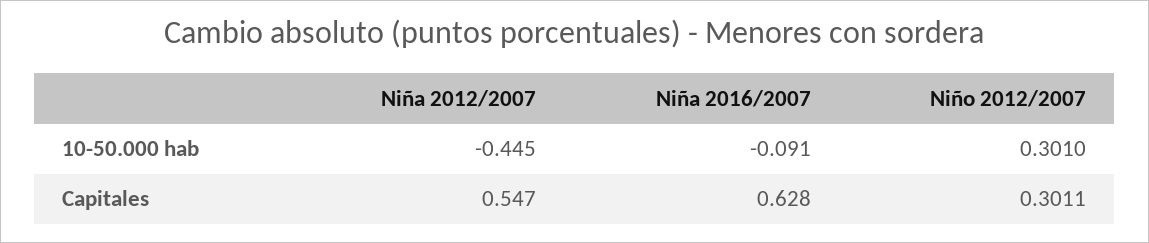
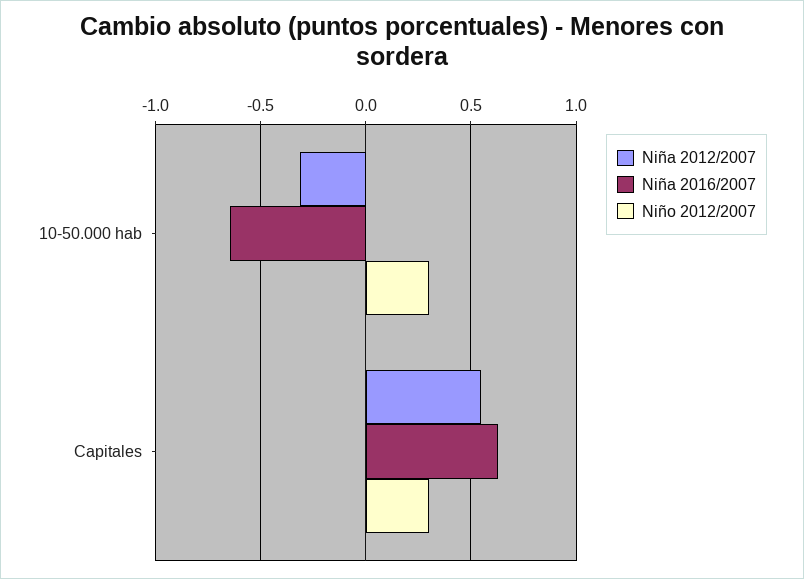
  {
    "Niña 2012/2007": {
-     "10-50.000 hab": -0.445,
+     "10-50.000 hab": -0.3,
      "Capitales": 0.547
    },
    "Niña 2016/2007": {
-     "10-50.000 hab": -0.091,
+     "10-50.000 hab": -0.65,
      "Capitales": 0.628
    },
    "Niño 2012/2007": {
      "10-50.000 hab": 0.301,
      "Capitales": 0.3011
    }
  }

